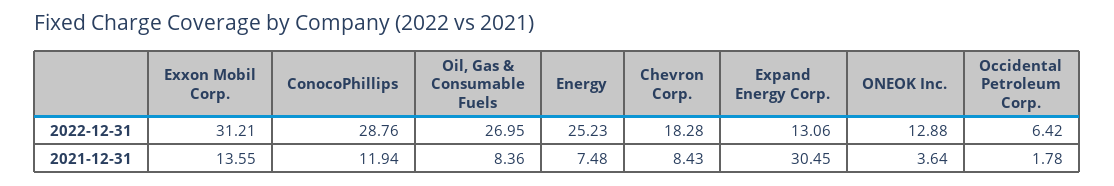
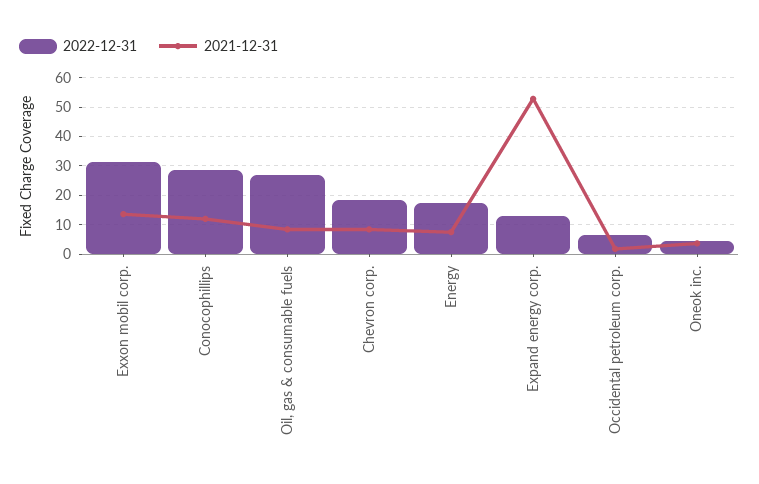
  {
    "2022-12-31": {
      "Exxon Mobil Corp.": 31.21,
      "ConocoPhillips": 28.76,
      "Oil, Gas & Consumable Fuels": 26.95,
-     "Energy": 25.23,
+     "Energy": 17.5,
      "Chevron Corp.": 18.28,
      "Expand Energy Corp.": 13.06,
-     "ONEOK Inc.": 12.88,
+     "ONEOK Inc.": 5,
      "Occidental Petroleum Corp.": 6.42
    },
    "2021-12-31": {
      "Exxon Mobil Corp.": 13.55,
      "ConocoPhillips": 11.94,
      "Oil, Gas & Consumable Fuels": 8.36,
      "Energy": 7.48,
      "Chevron Corp.": 8.43,
-     "Expand Energy Corp.": 30.45,
+     "Expand Energy Corp.": 52.5,
      "ONEOK Inc.": 3.64,
      "Occidental Petroleum Corp.": 1.78
    }
  }

